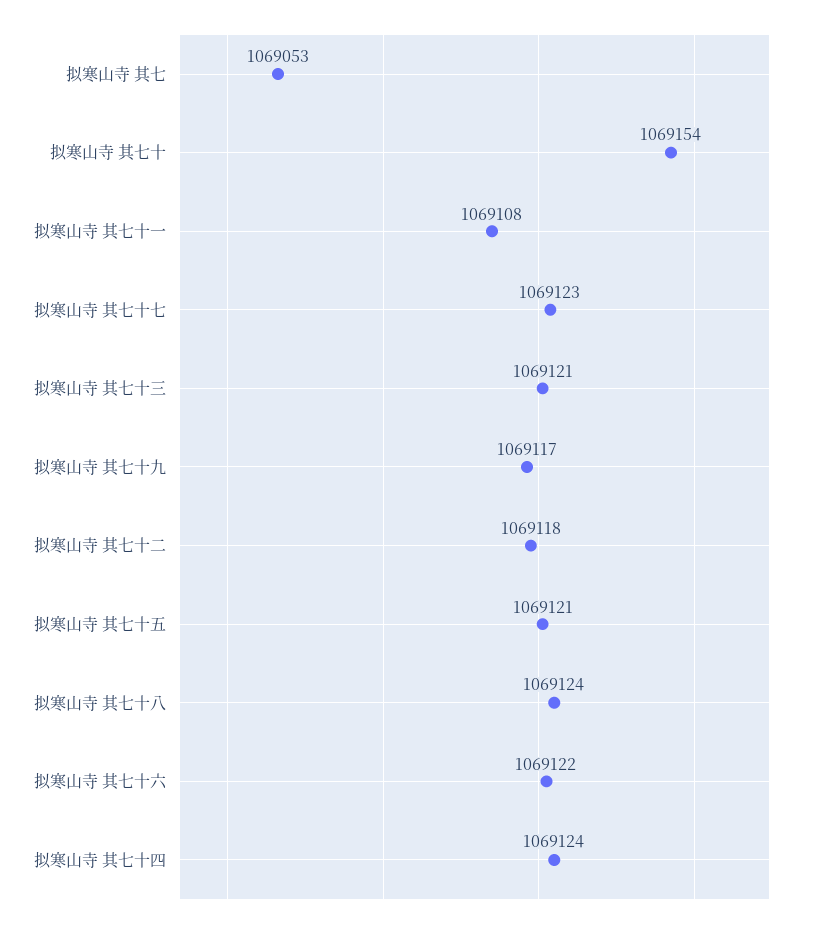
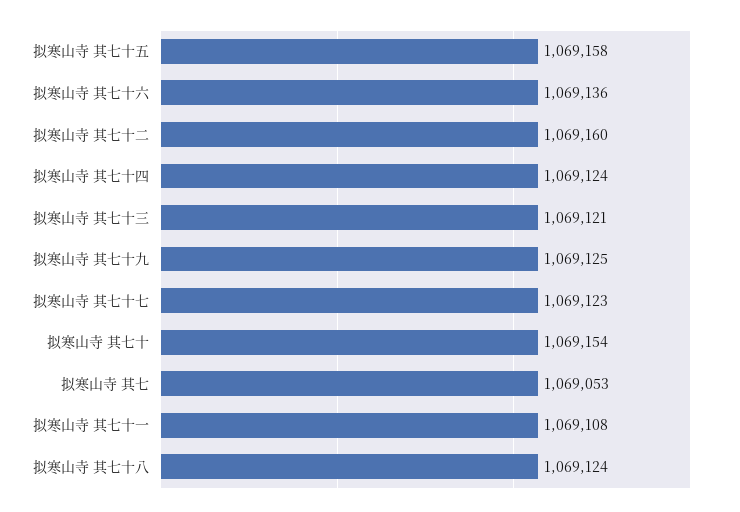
  {
    "拟寒山寺 其七": 1069053,
    "拟寒山寺 其七十": 1069154,
    "拟寒山寺 其七十一": 1069108,
    "拟寒山寺 其七十七": 1069123,
    "拟寒山寺 其七十三": 1069121,
-   "拟寒山寺 其七十九": 1069117,
+   "拟寒山寺 其七十九": 1069125,
-   "拟寒山寺 其七十二": 1069118,
+   "拟寒山寺 其七十二": 1069160,
-   "拟寒山寺 其七十五": 1069121,
+   "拟寒山寺 其七十五": 1069158,
    "拟寒山寺 其七十八": 1069124,
-   "拟寒山寺 其七十六": 1069122,
+   "拟寒山寺 其七十六": 1069136,
    "拟寒山寺 其七十四": 1069124
  }

